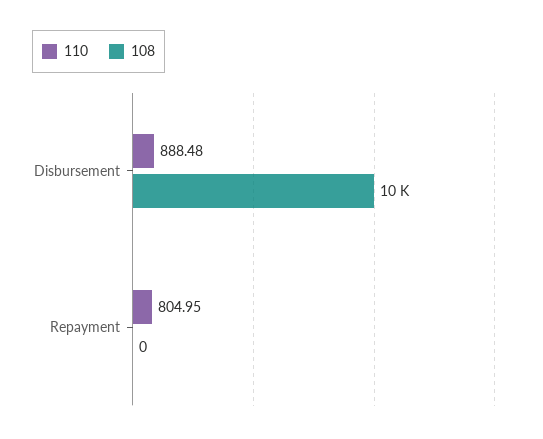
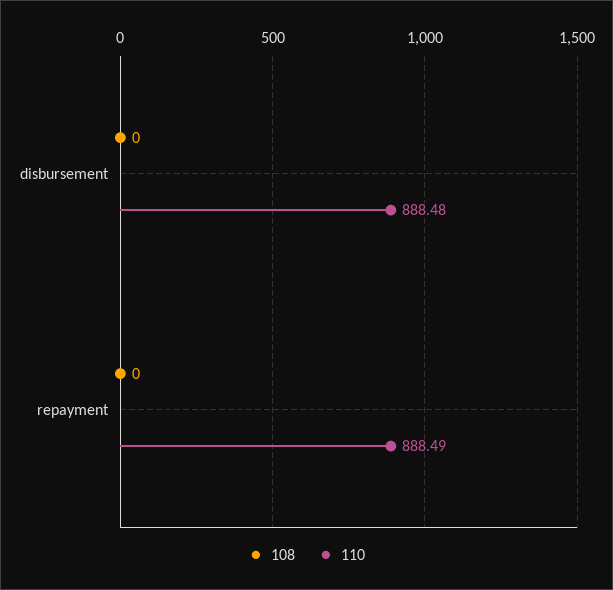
  {
    "110": {
      "Disbursement": 888.48,
-     "Repayment": 804.95
+     "Repayment": 888.49
    },
    "108": {
-     "Disbursement": 10000,
+     "Disbursement": 0,
      "Repayment": 0
    }
  }

